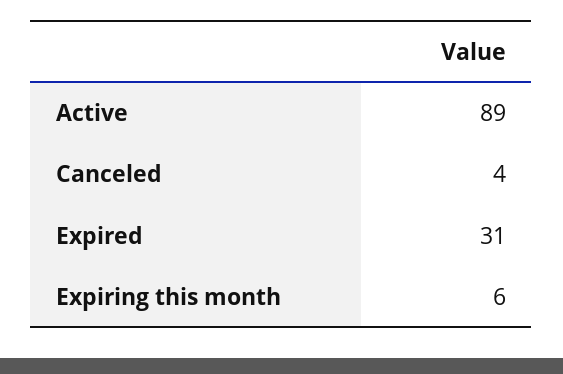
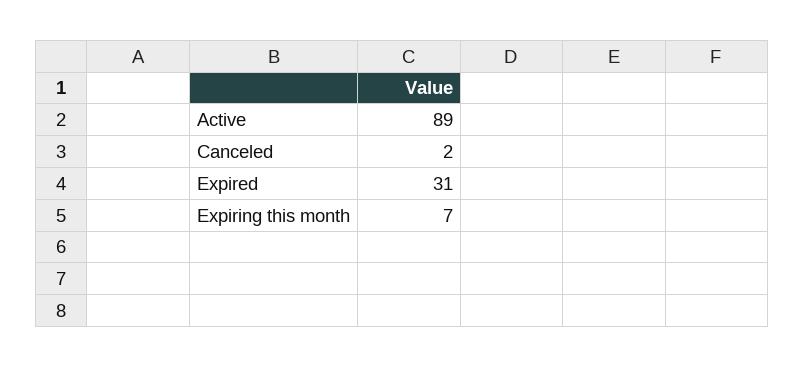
  {
    "Active": 89,
-   "Canceled": 4,
+   "Canceled": 2,
    "Expired": 31,
-   "Expiring this month": 6
+   "Expiring this month": 7
  }

